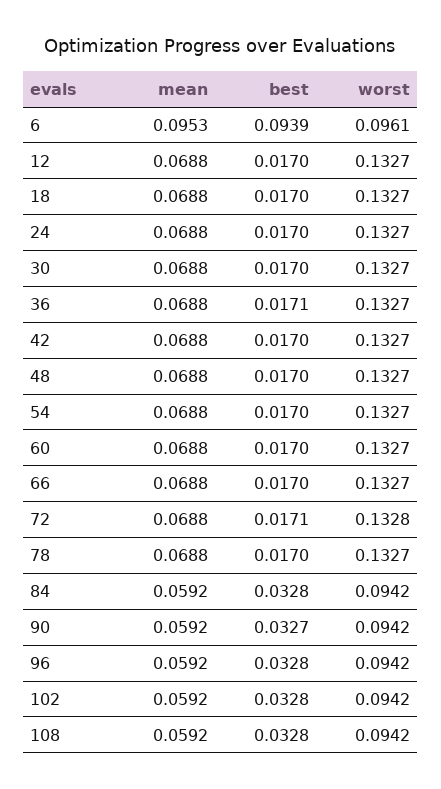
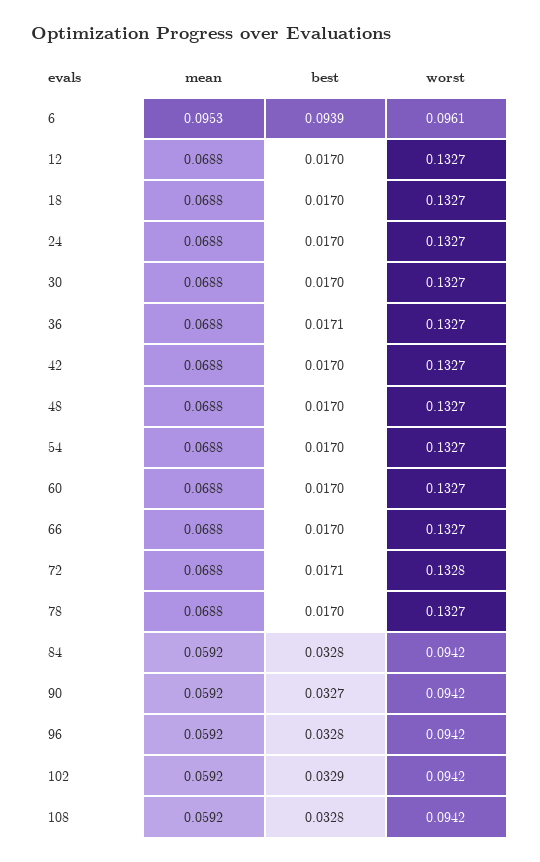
  {
    "mean": {
      "6": 0.0953,
      "12": 0.0688,
      "18": 0.0688,
      "24": 0.0688,
      "30": 0.0688,
      "36": 0.0688,
      "42": 0.0688,
      "48": 0.0688,
      "54": 0.0688,
      "60": 0.0688,
      "66": 0.0688,
      "72": 0.0688,
      "78": 0.0688,
      "84": 0.0592,
      "90": 0.0592,
      "96": 0.0592,
      "102": 0.0592,
      "108": 0.0592
    },
    "best": {
      "6": 0.0939,
      "12": 0.017,
      "18": 0.017,
      "24": 0.017,
      "30": 0.017,
      "36": 0.0171,
      "42": 0.017,
      "48": 0.017,
      "54": 0.017,
      "60": 0.017,
      "66": 0.017,
      "72": 0.0171,
      "78": 0.017,
      "84": 0.0328,
      "90": 0.0327,
      "96": 0.0328,
-     "102": 0.0328,
+     "102": 0.0329,
      "108": 0.0328
    },
    "worst": {
      "6": 0.0961,
      "12": 0.1327,
      "18": 0.1327,
      "24": 0.1327,
      "30": 0.1327,
      "36": 0.1327,
      "42": 0.1327,
      "48": 0.1327,
      "54": 0.1327,
      "60": 0.1327,
      "66": 0.1327,
      "72": 0.1328,
      "78": 0.1327,
      "84": 0.0942,
      "90": 0.0942,
      "96": 0.0942,
      "102": 0.0942,
      "108": 0.0942
    }
  }

